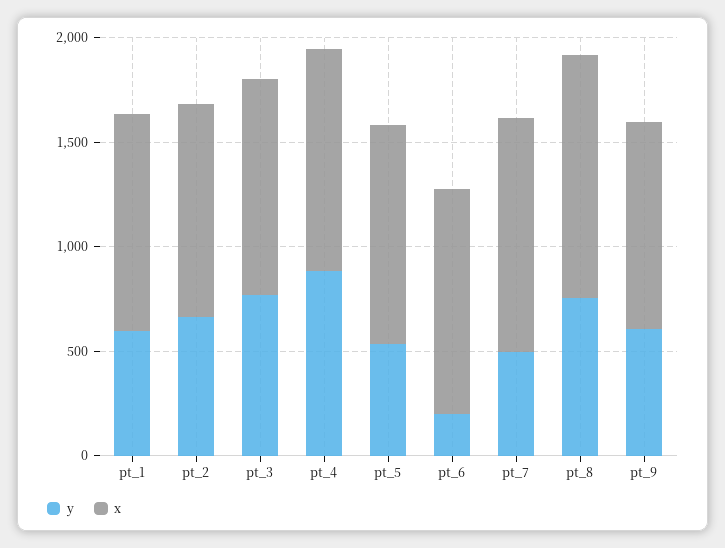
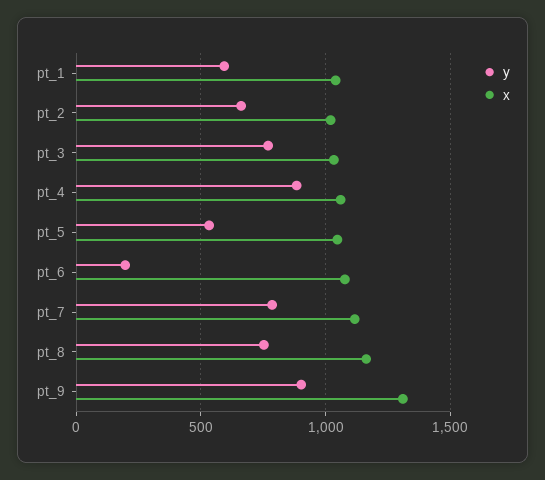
  {
    "y": {
      "pt_1": 600,
      "pt_2": 650,
      "pt_3": 750,
      "pt_4": 900,
      "pt_5": 550,
      "pt_6": 200,
-     "pt_7": 500,
+     "pt_7": 800,
      "pt_8": 750,
-     "pt_9": 600
+     "pt_9": 900
    },
    "x": {
      "pt_1": 1050,
      "pt_2": 1000,
      "pt_3": 1050,
      "pt_4": 1050,
      "pt_5": 1050,
      "pt_6": 1100,
      "pt_7": 1100,
      "pt_8": 1150,
-     "pt_9": 1000
+     "pt_9": 1300
    }
  }

